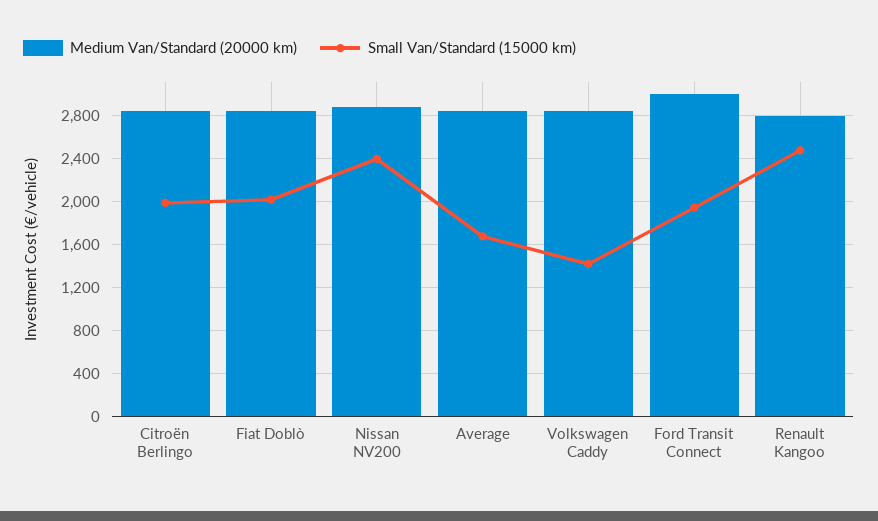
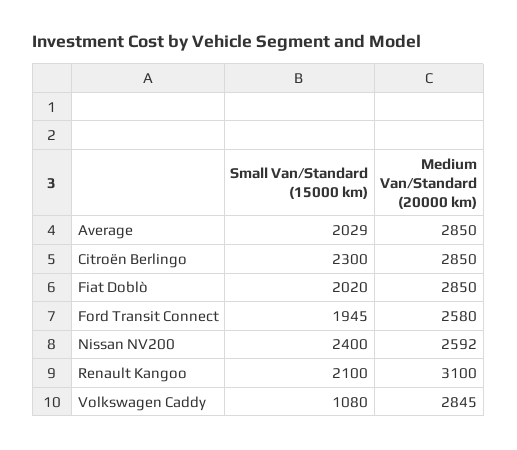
  {
    "Medium Van/Standard (20000 km)": {
      "Citroën Berlingo": 2850,
      "Fiat Doblò": 2850,
-     "Nissan NV200": 2900,
+     "Nissan NV200": 2592,
      "Average": 2850,
      "Volkswagen Caddy": 2845,
-     "Ford Transit Connect": 3000,
+     "Ford Transit Connect": 2580,
-     "Renault Kangoo": 2800
+     "Renault Kangoo": 3100
    },
    "Small Van/Standard (15000 km)": {
-     "Citroën Berlingo": 2000,
+     "Citroën Berlingo": 2300,
      "Fiat Doblò": 2020,
      "Nissan NV200": 2400,
-     "Average": 1700,
+     "Average": 2029,
-     "Volkswagen Caddy": 1400,
+     "Volkswagen Caddy": 1080,
      "Ford Transit Connect": 1945,
-     "Renault Kangoo": 2500
+     "Renault Kangoo": 2100
    }
  }

